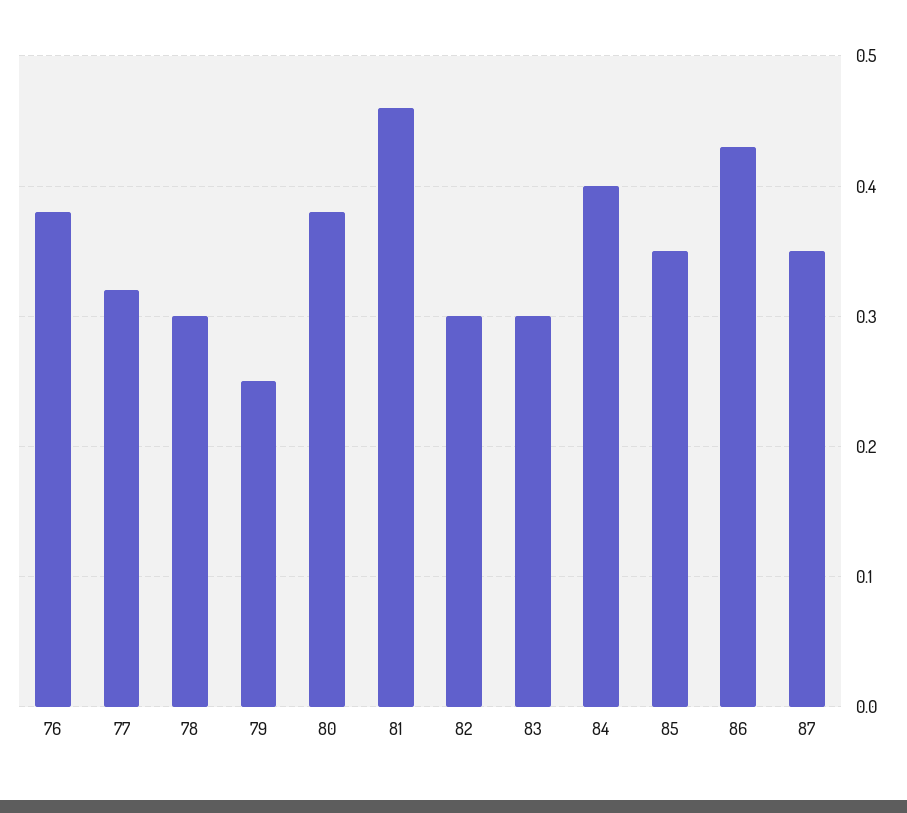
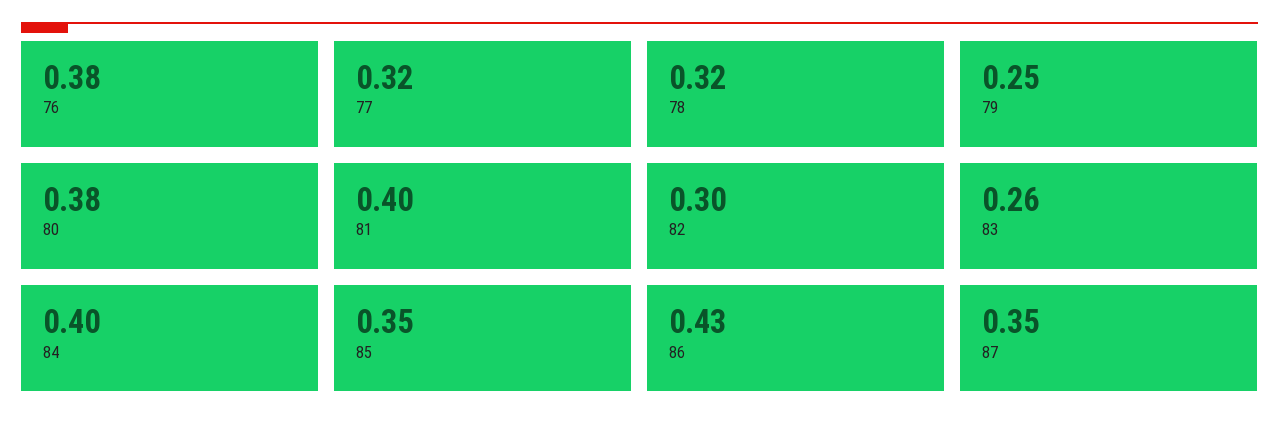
  {
    "76": 0.38,
    "77": 0.32,
-   "78": 0.3,
+   "78": 0.32,
    "79": 0.25,
    "80": 0.38,
-   "81": 0.46,
+   "81": 0.4,
    "82": 0.3,
-   "83": 0.3,
+   "83": 0.26,
    "84": 0.4,
    "85": 0.35,
    "86": 0.43,
    "87": 0.35
  }

